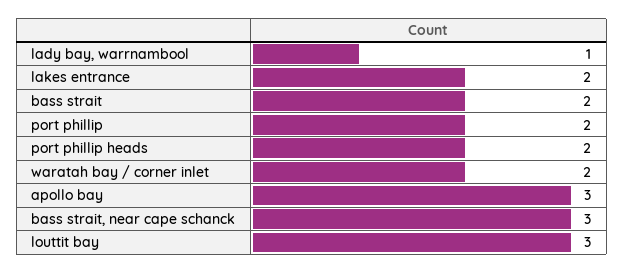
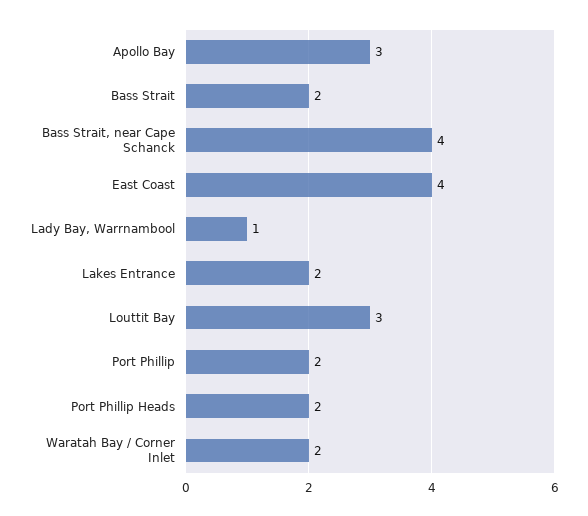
  {
    "lady bay, warrnambool": 1,
    "lakes entrance": 2,
    "bass strait": 2,
    "port phillip": 2,
    "port phillip heads": 2,
    "waratah bay / corner inlet": 2,
    "apollo bay": 3,
-   "bass strait, near cape schanck": 3,
+   "bass strait, near cape schanck": 4,
-   "louttit bay": 3
+   "louttit bay": 3,
+   "East Coast": 4
  }

